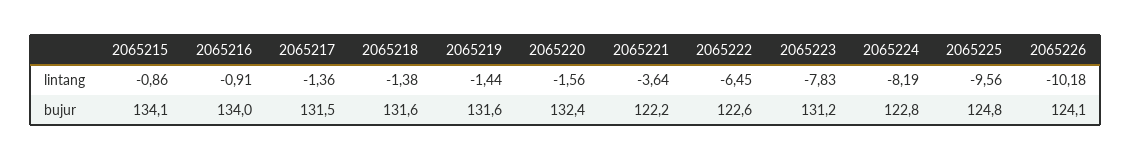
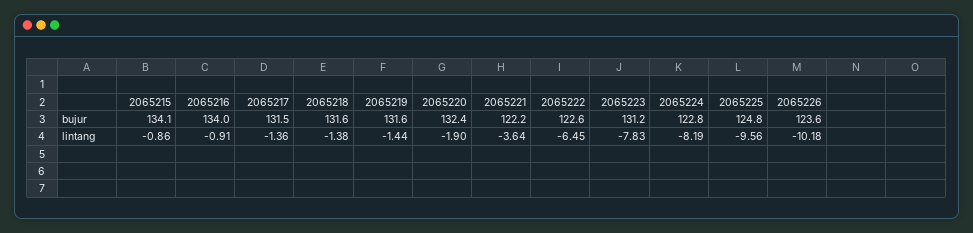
  {
    "2065215": {
      "lintang": -0.86,
      "bujur": 134.1
    },
    "2065216": {
      "lintang": -0.91,
      "bujur": 134
    },
    "2065217": {
      "lintang": -1.36,
      "bujur": 131.5
    },
    "2065218": {
      "lintang": -1.38,
      "bujur": 131.6
    },
    "2065219": {
      "lintang": -1.44,
      "bujur": 131.6
    },
    "2065220": {
-     "lintang": -1.56,
+     "lintang": -1.9,
      "bujur": 132.4
    },
    "2065221": {
      "lintang": -3.64,
      "bujur": 122.2
    },
    "2065222": {
      "lintang": -6.45,
      "bujur": 122.6
    },
    "2065223": {
      "lintang": -7.83,
      "bujur": 131.2
    },
    "2065224": {
      "lintang": -8.19,
      "bujur": 122.8
    },
    "2065225": {
      "lintang": -9.56,
      "bujur": 124.8
    },
    "2065226": {
      "lintang": -10.18,
-     "bujur": 124.1
+     "bujur": 123.6
    }
  }

